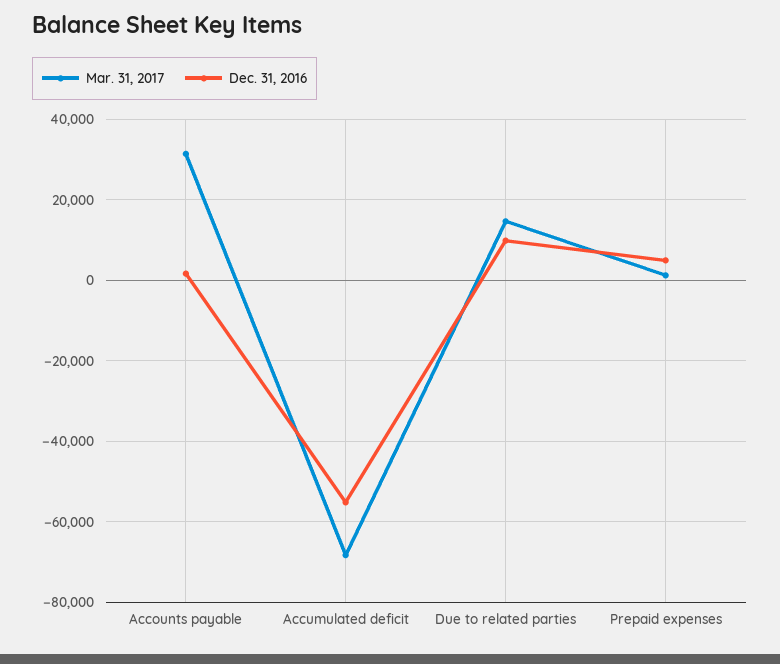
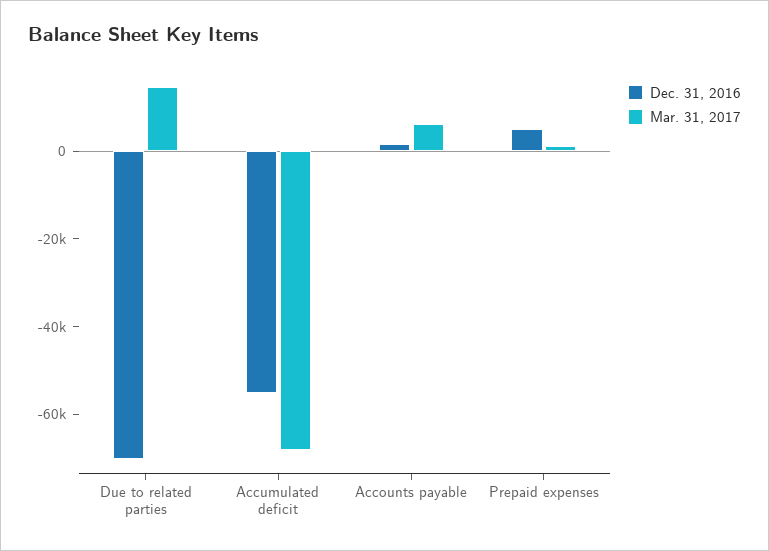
  {
    "Mar. 31, 2017": {
-     "Accounts payable": 32000,
+     "Accounts payable": 5000,
      "Accumulated deficit": -68000,
      "Due to related parties": 14000,
      "Prepaid expenses": 2000
    },
    "Dec. 31, 2016": {
      "Accounts payable": 2000,
      "Accumulated deficit": -56000,
-     "Due to related parties": 10000,
+     "Due to related parties": -70000,
      "Prepaid expenses": 6000
    }
  }

